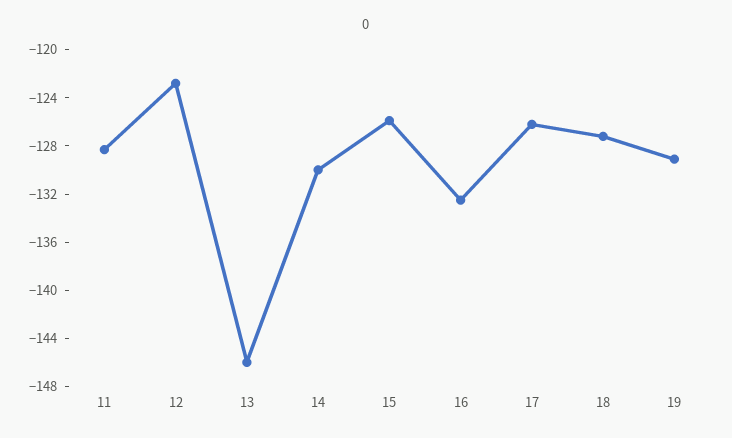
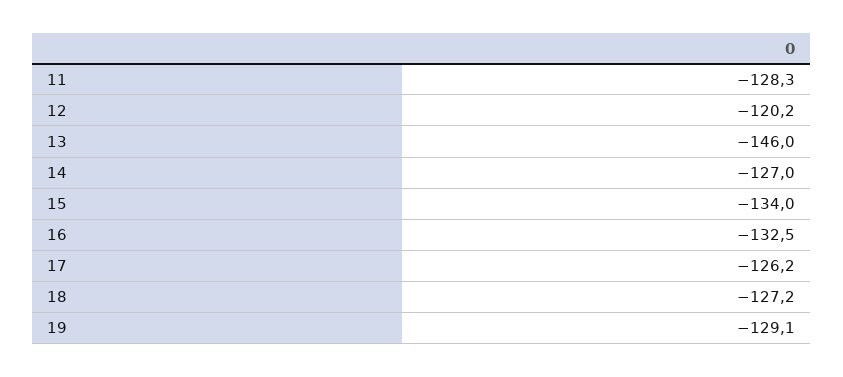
  {
    "11": -128.3,
-   "12": -123,
+   "12": -120.2,
    "13": -146,
-   "14": -130,
+   "14": -127,
-   "15": -126,
+   "15": -134,
    "16": -132.5,
    "17": -126.2,
    "18": -127.2,
    "19": -129.1
  }

